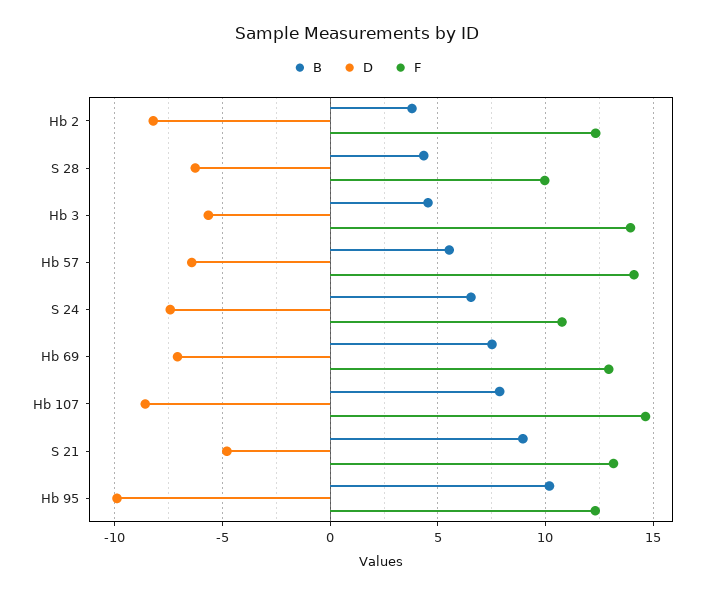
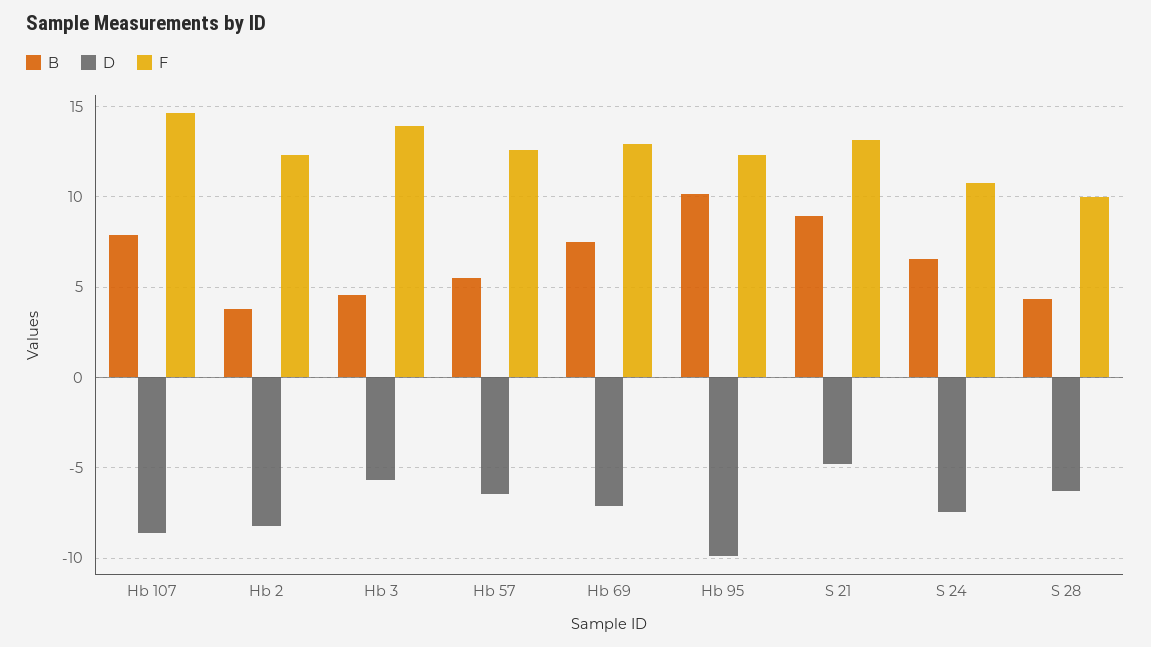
  {
    "B": {
      "Hb 2": 4,
      "S 28": 4.5,
      "Hb 3": 4.5,
      "Hb 57": 5.5,
      "S 24": 6.5,
      "Hb 69": 7.5,
      "Hb 107": 8,
      "S 21": 9,
      "Hb 95": 10
    },
    "D": {
      "Hb 2": -8,
      "S 28": -6.5,
      "Hb 3": -5.5,
      "Hb 57": -6.5,
      "S 24": -7.5,
      "Hb 69": -7,
      "Hb 107": -8.5,
      "S 21": -5,
      "Hb 95": -10
    },
    "F": {
      "Hb 2": 12.5,
      "S 28": 10,
      "Hb 3": 14,
-     "Hb 57": 14,
+     "Hb 57": 12.5,
      "S 24": 11,
      "Hb 69": 13,
      "Hb 107": 14.5,
      "S 21": 13,
      "Hb 95": 12.5
    }
  }

